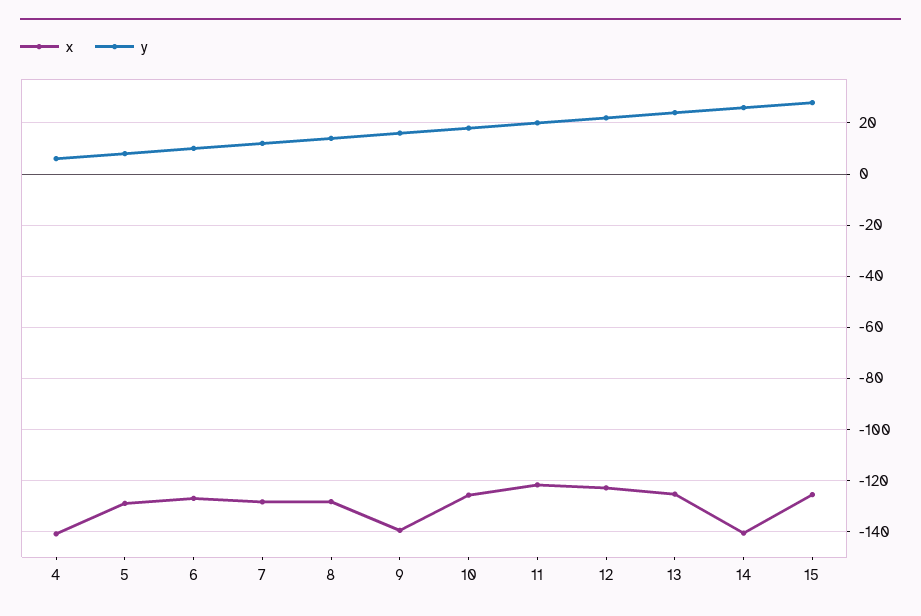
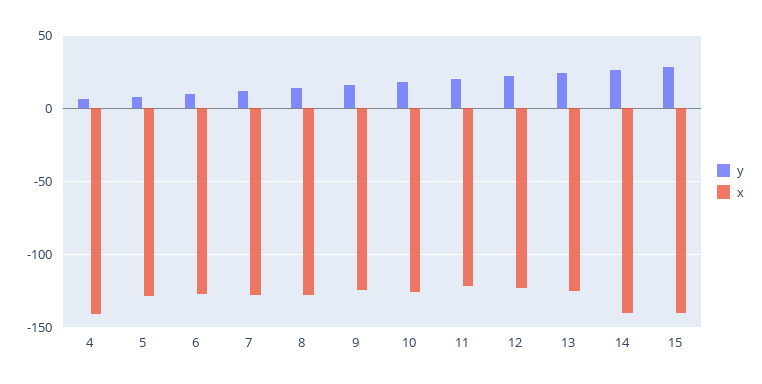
  {
    "x": {
      "4": -140,
      "5": -130,
      "6": -127.5,
      "7": -127.5,
      "8": -127.5,
-     "9": -140,
+     "9": -125,
      "10": -125,
      "11": -122.5,
      "12": -122.5,
      "13": -125,
      "14": -140,
-     "15": -125
+     "15": -140
    },
    "y": {
      "4": 5,
      "5": 7.5,
      "6": 10,
      "7": 12.5,
      "8": 15,
      "9": 15,
      "10": 17.5,
      "11": 20,
      "12": 22.5,
      "13": 25,
      "14": 25,
      "15": 27.5
    }
  }

